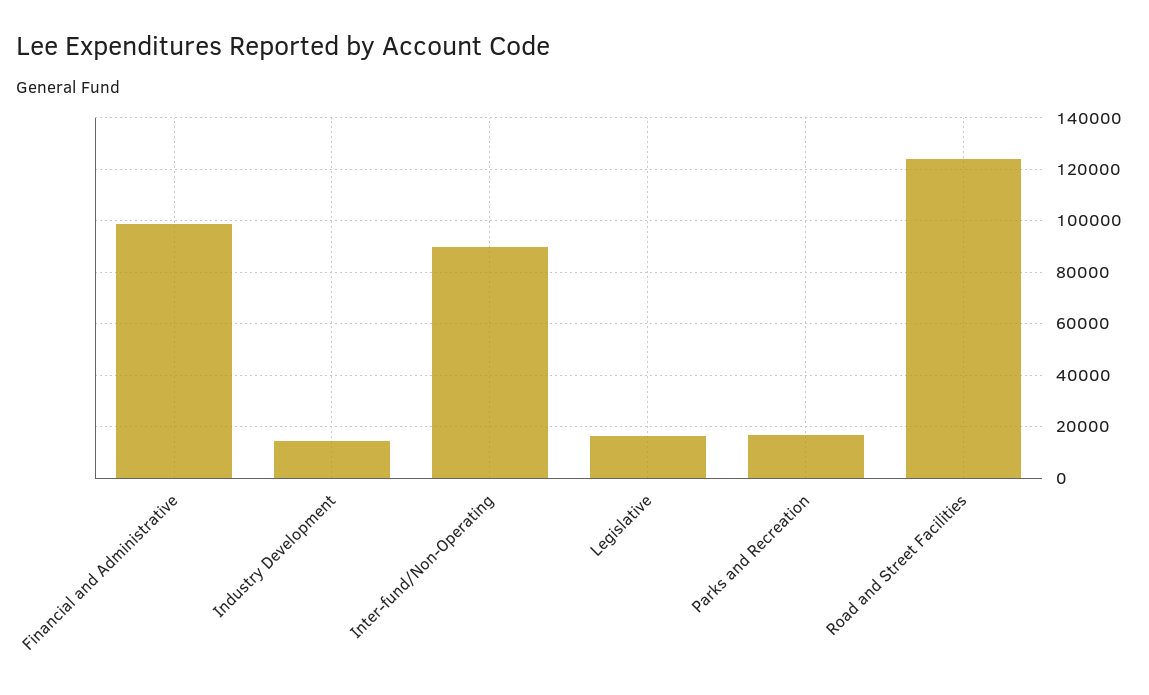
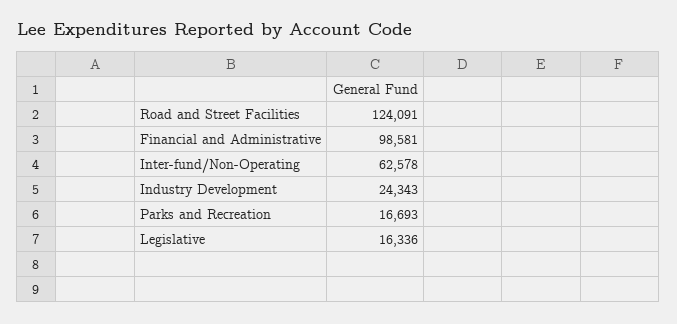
  {
    "Financial and Administrative": 98581,
-   "Industry Development": 15000,
+   "Industry Development": 24343,
-   "Inter-fund/Non-Operating": 90000,
+   "Inter-fund/Non-Operating": 62578,
    "Legislative": 16336,
    "Parks and Recreation": 16693,
    "Road and Street Facilities": 124091
  }

